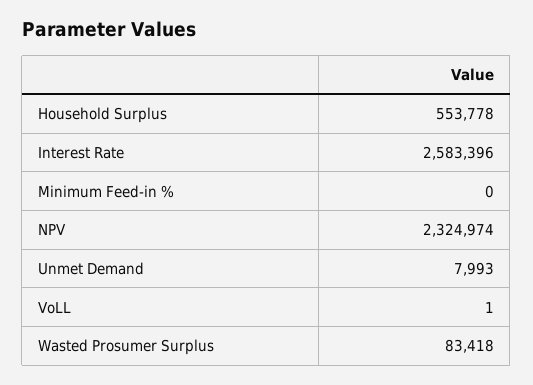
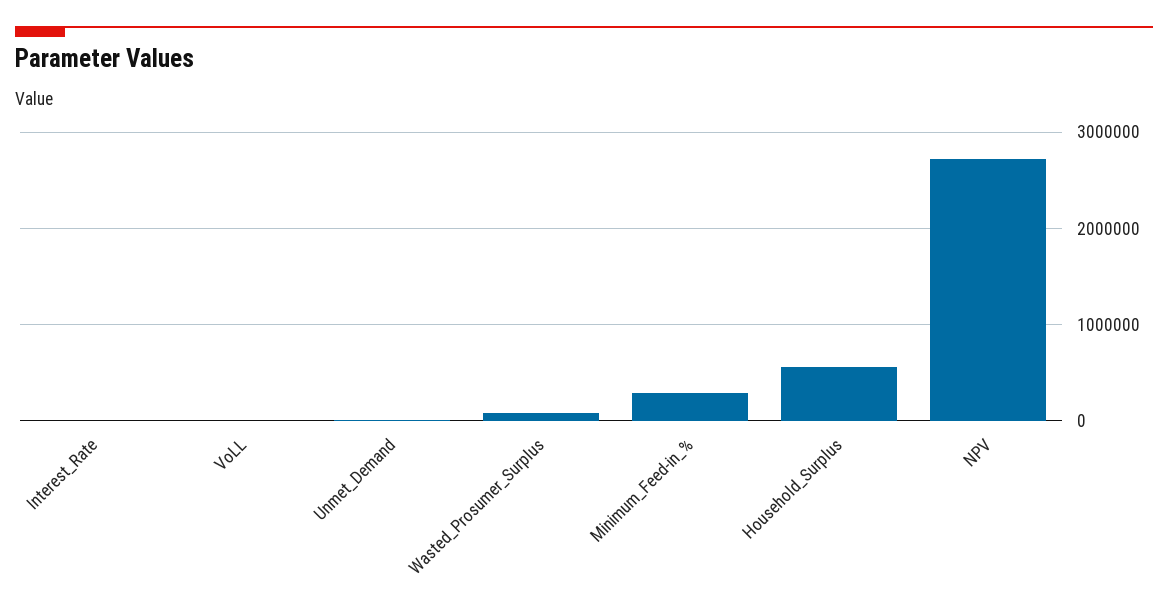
  {
    "Household Surplus": 553778,
-   "Interest Rate": 2583396,
+   "Interest Rate": 0,
-   "Minimum Feed-in %": 0,
+   "Minimum Feed-in %": 300000,
-   "NPV": 2324974,
+   "NPV": 2700000,
    "Unmet Demand": 7993,
    "VoLL": 1,
    "Wasted Prosumer Surplus": 83418
  }

